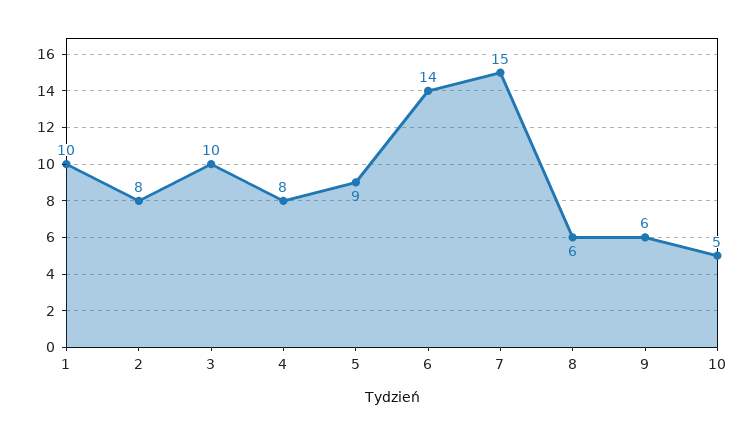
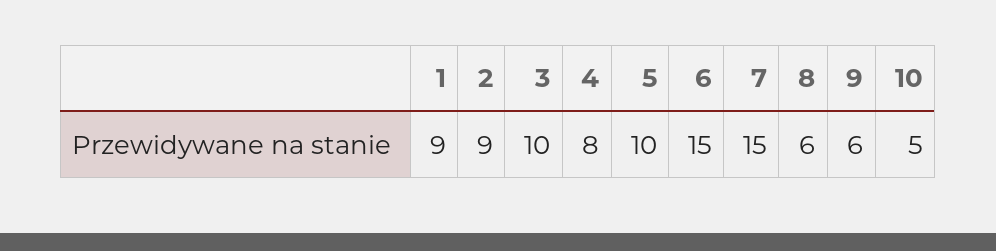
  {
-   "1": 10,
+   "1": 9,
-   "2": 8,
+   "2": 9,
    "3": 10,
    "4": 8,
-   "5": 9,
+   "5": 10,
-   "6": 14,
+   "6": 15,
    "7": 15,
    "8": 6,
    "9": 6,
    "10": 5
  }

